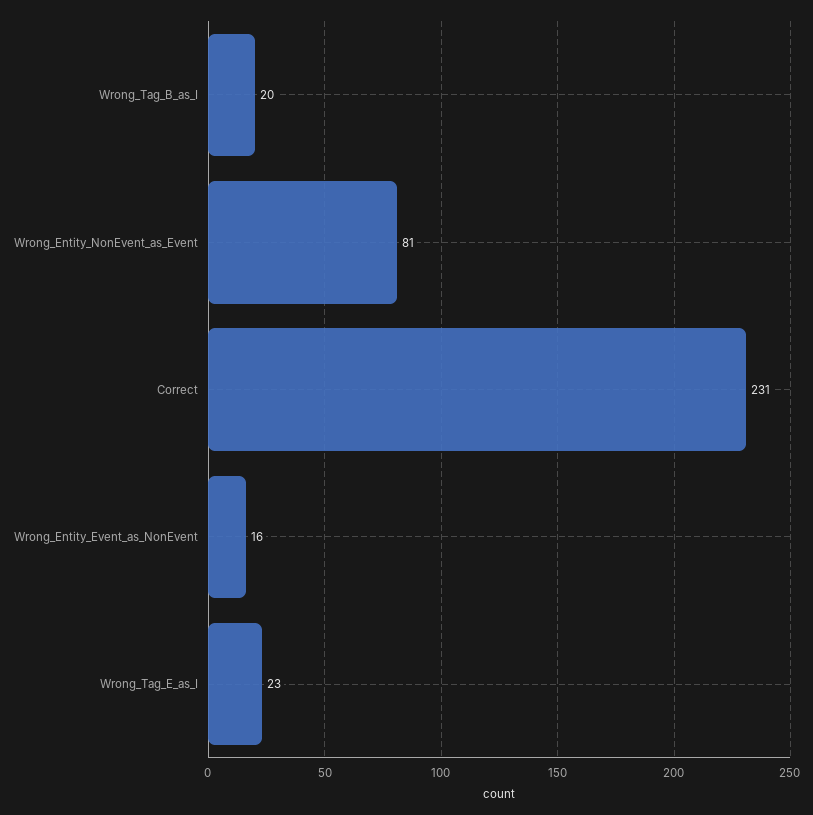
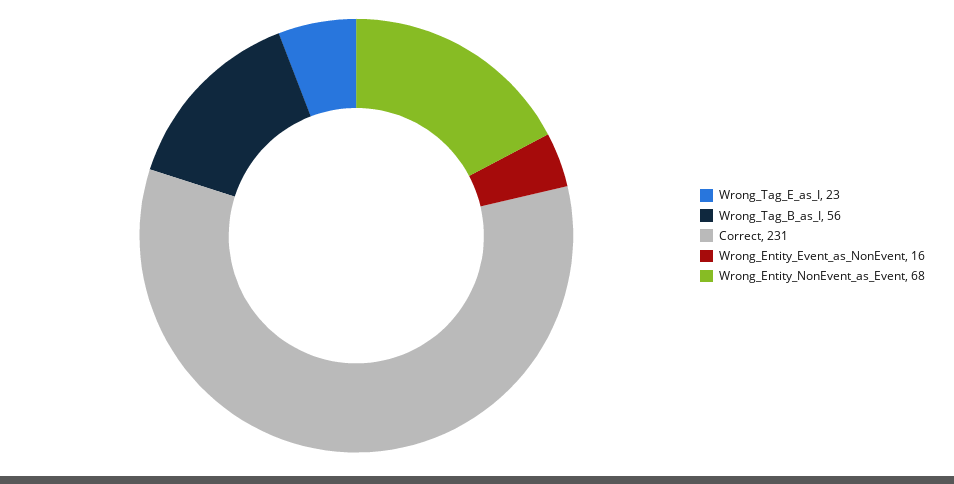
  {
-   "Wrong_Tag_B_as_I": 20,
+   "Wrong_Tag_B_as_I": 56,
-   "Wrong_Entity_NonEvent_as_Event": 81,
+   "Wrong_Entity_NonEvent_as_Event": 68,
    "Correct": 231,
    "Wrong_Entity_Event_as_NonEvent": 16,
    "Wrong_Tag_E_as_I": 23
  }

